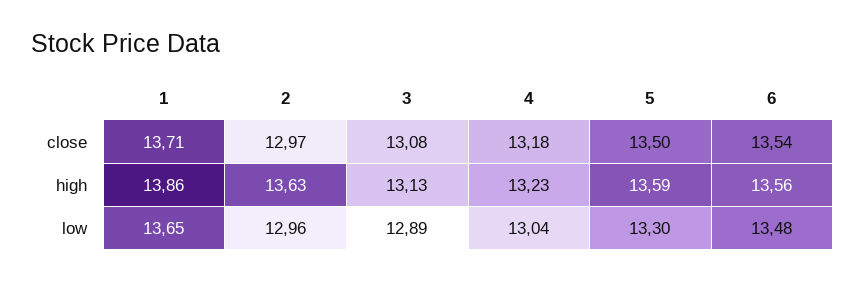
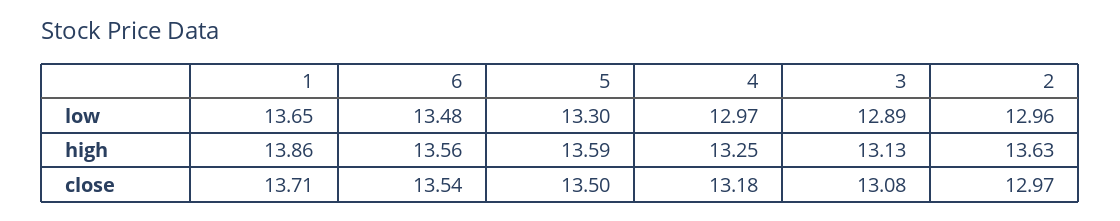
  {
    "1": {
      "close": 13.71,
      "high": 13.86,
      "low": 13.65
    },
    "2": {
      "close": 12.97,
      "high": 13.63,
      "low": 12.96
    },
    "3": {
      "close": 13.08,
      "high": 13.13,
      "low": 12.89
    },
    "4": {
      "close": 13.18,
-     "high": 13.23,
+     "high": 13.25,
-     "low": 13.04
+     "low": 12.97
    },
    "5": {
      "close": 13.5,
      "high": 13.59,
      "low": 13.3
    },
    "6": {
      "close": 13.54,
      "high": 13.56,
      "low": 13.48
    }
  }

